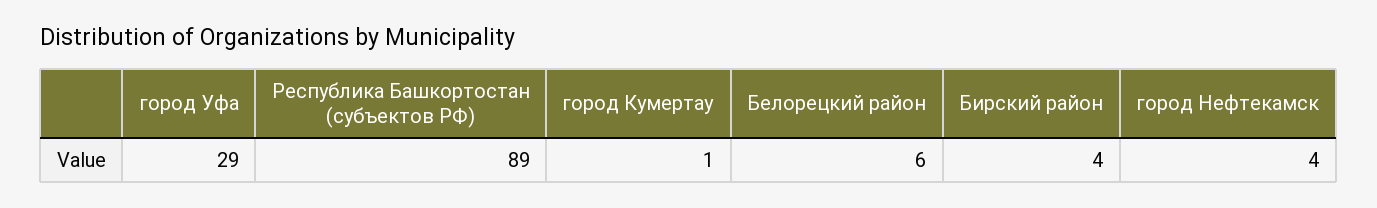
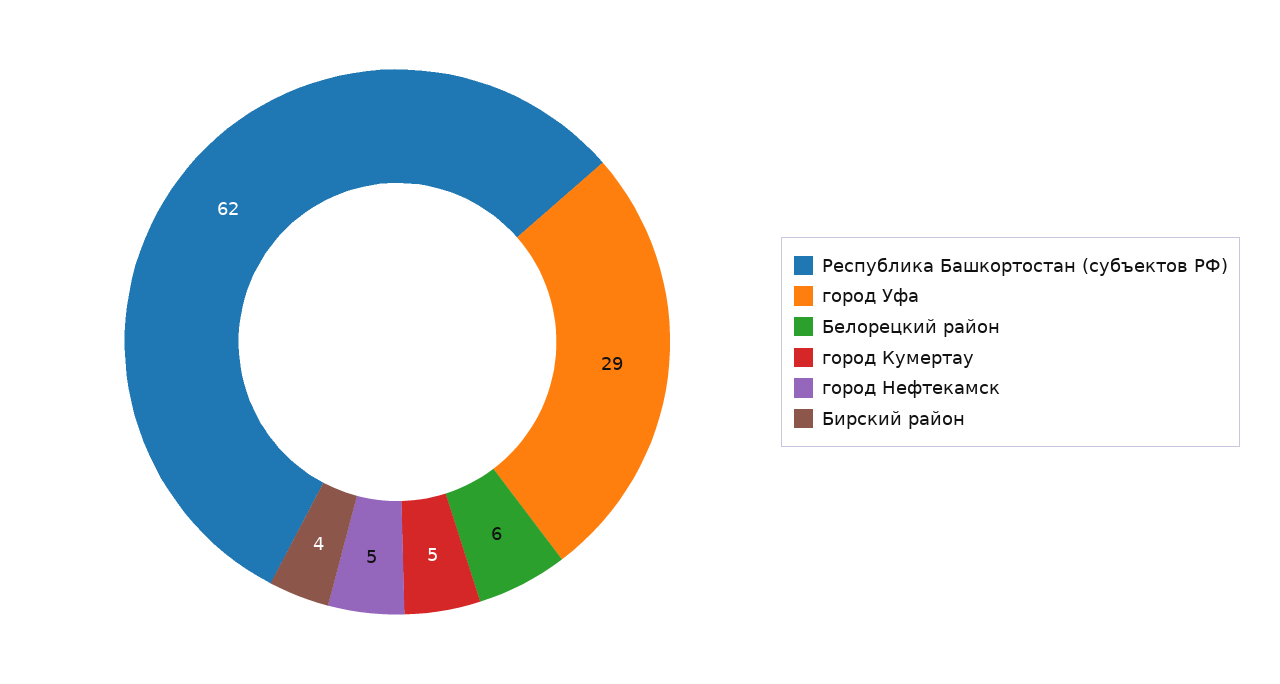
  {
    "город Уфа": 29,
-   "Республика Башкортостан (субъектов РФ)": 89,
+   "Республика Башкортостан (субъектов РФ)": 62,
-   "город Кумертау": 1,
+   "город Кумертау": 5,
    "Белорецкий район": 6,
    "Бирский район": 4,
-   "город Нефтекамск": 4
+   "город Нефтекамск": 5
  }

